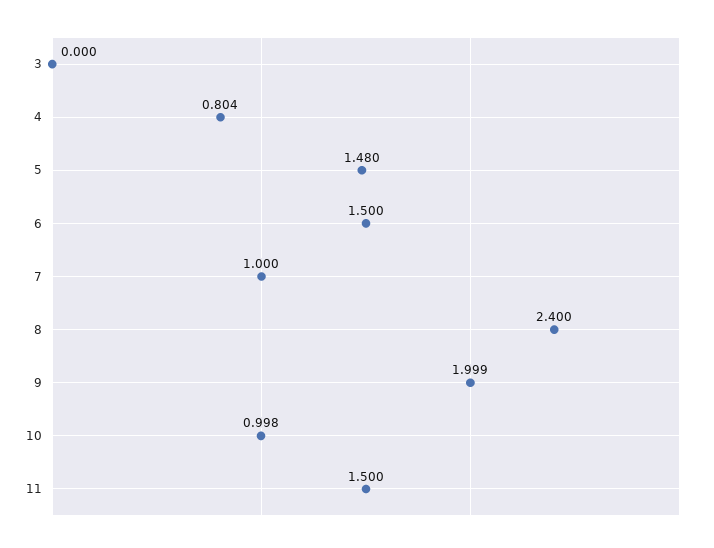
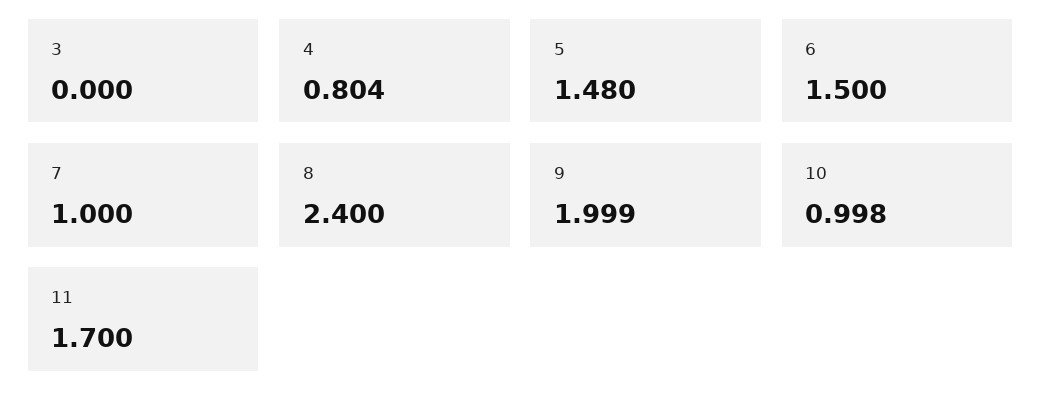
  {
    "3": 0,
    "4": 0.804,
    "5": 1.48,
    "6": 1.5,
    "7": 1,
    "8": 2.4,
    "9": 1.999,
    "10": 0.998,
-   "11": 1.5
+   "11": 1.7
  }

